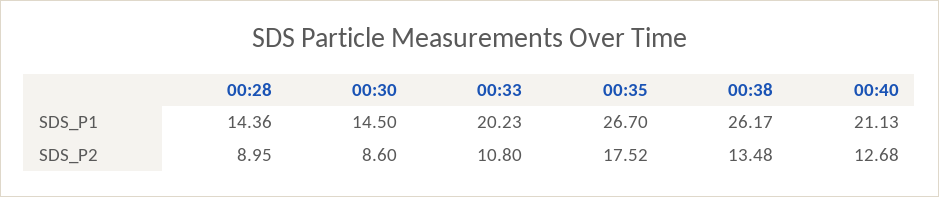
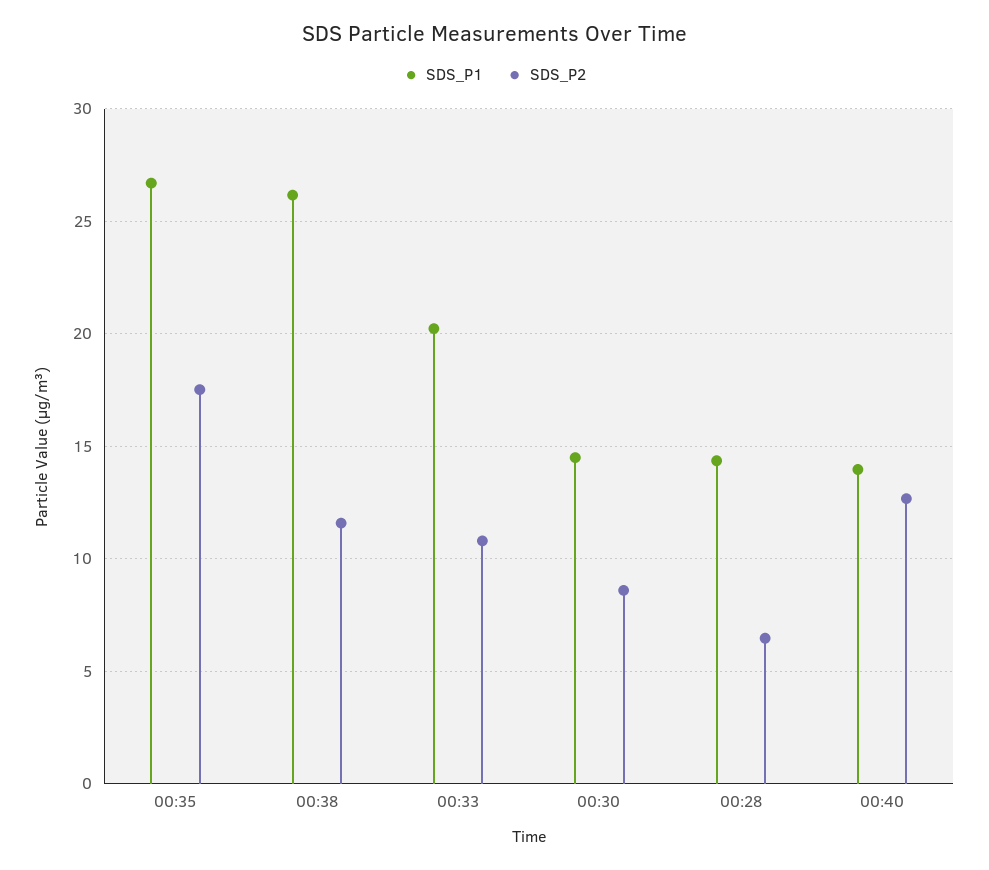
  {
    "SDS_P1": {
      "00:28": 14.36,
      "00:30": 14.5,
      "00:33": 20.23,
      "00:35": 26.7,
      "00:38": 26.17,
-     "00:40": 21.13
+     "00:40": 14
    },
    "SDS_P2": {
-     "00:28": 8.95,
+     "00:28": 6.5,
      "00:30": 8.6,
      "00:33": 10.8,
      "00:35": 17.52,
-     "00:38": 13.48,
+     "00:38": 11.5,
      "00:40": 12.68
    }
  }

